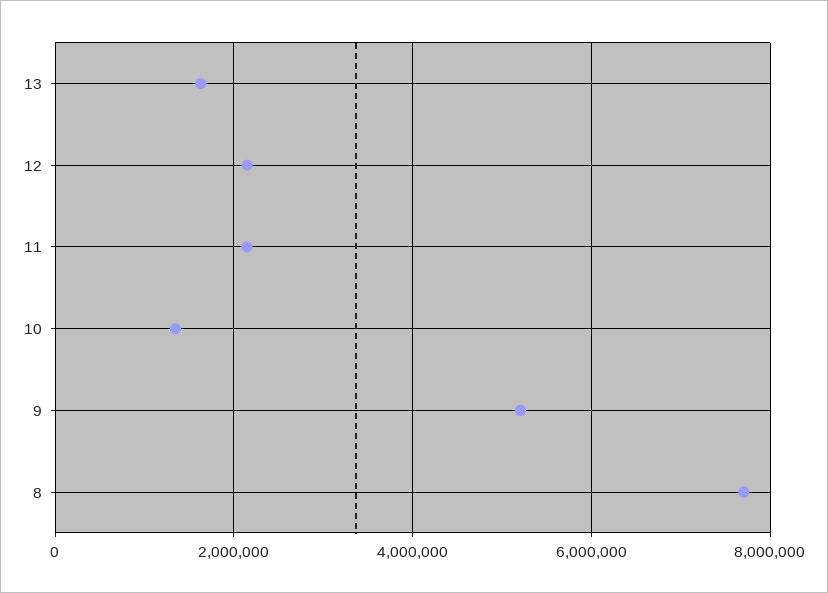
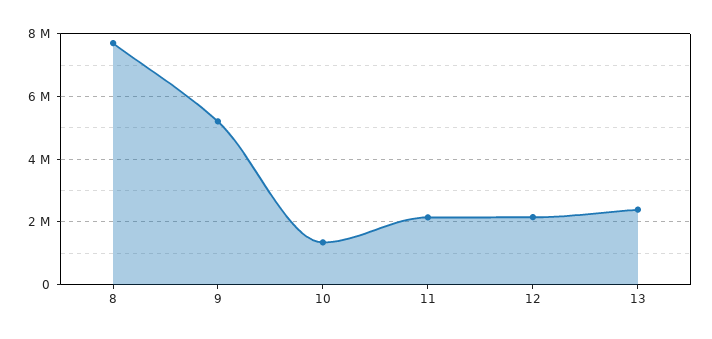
  {
-   "13": 1600000,
+   "13": 2400000,
    "12": 2200000,
    "11": 2200000,
    "10": 1400000,
    "9": 5200000,
    "8": 7800000
  }

